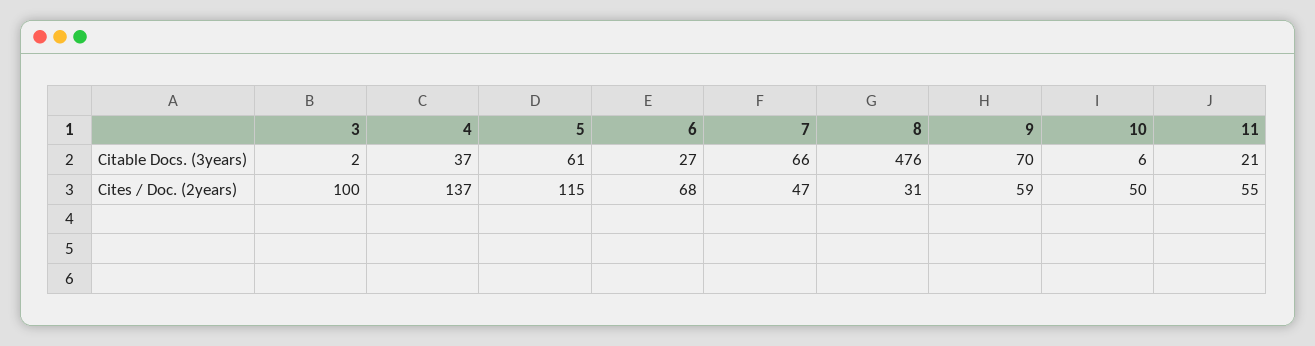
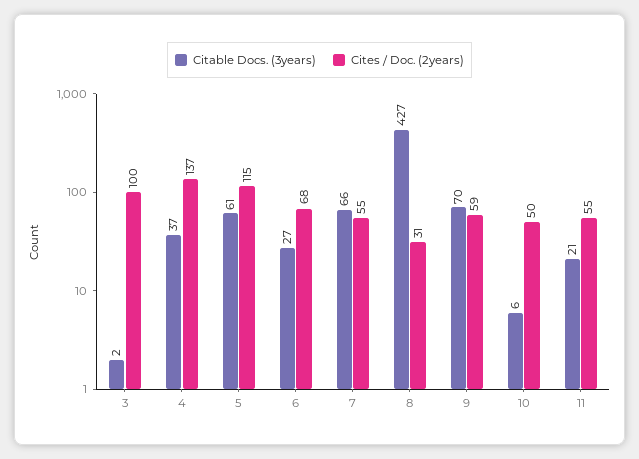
  {
    "Citable Docs. (3years)": {
      "3": 2,
      "4": 37,
      "5": 61,
      "6": 27,
      "7": 66,
-     "8": 476,
+     "8": 427,
      "9": 70,
      "10": 6,
      "11": 21
    },
    "Cites / Doc. (2years)": {
      "3": 100,
      "4": 137,
      "5": 115,
      "6": 68,
-     "7": 47,
+     "7": 55,
      "8": 31,
      "9": 59,
      "10": 50,
      "11": 55
    }
  }

